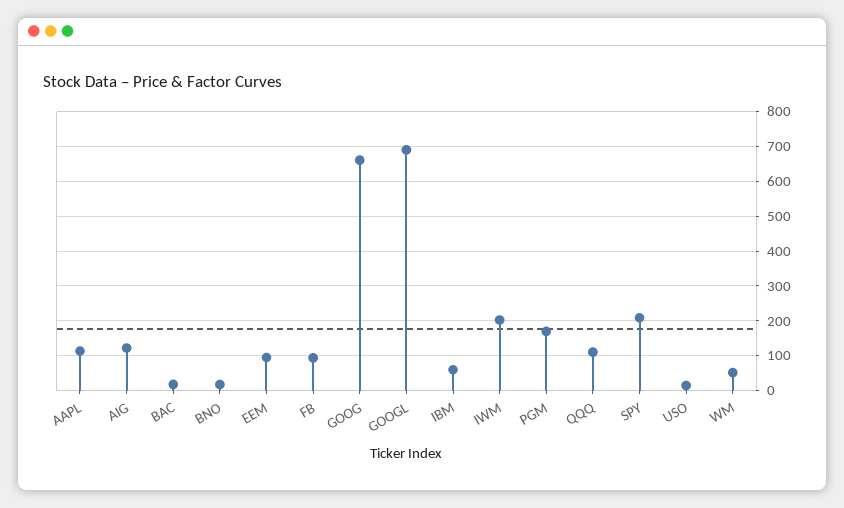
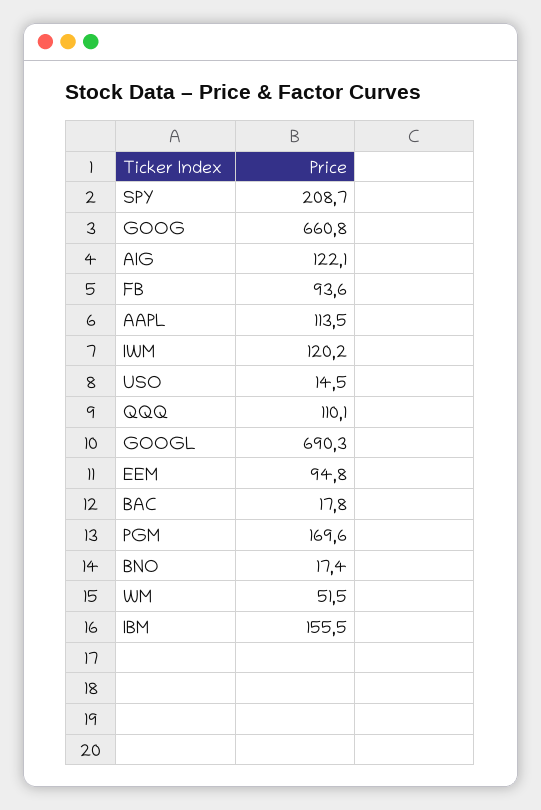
  {
    "AAPL": 113.5,
    "AIG": 122.1,
    "BAC": 17.8,
    "BNO": 17.4,
    "EEM": 94.8,
    "FB": 93.6,
    "GOOG": 660.8,
    "GOOGL": 690.3,
-   "IBM": 60,
+   "IBM": 155.5,
-   "IWM": 200,
+   "IWM": 120.2,
    "PGM": 169.6,
    "QQQ": 110.1,
    "SPY": 208.7,
    "USO": 14.5,
    "WM": 51.5
  }

